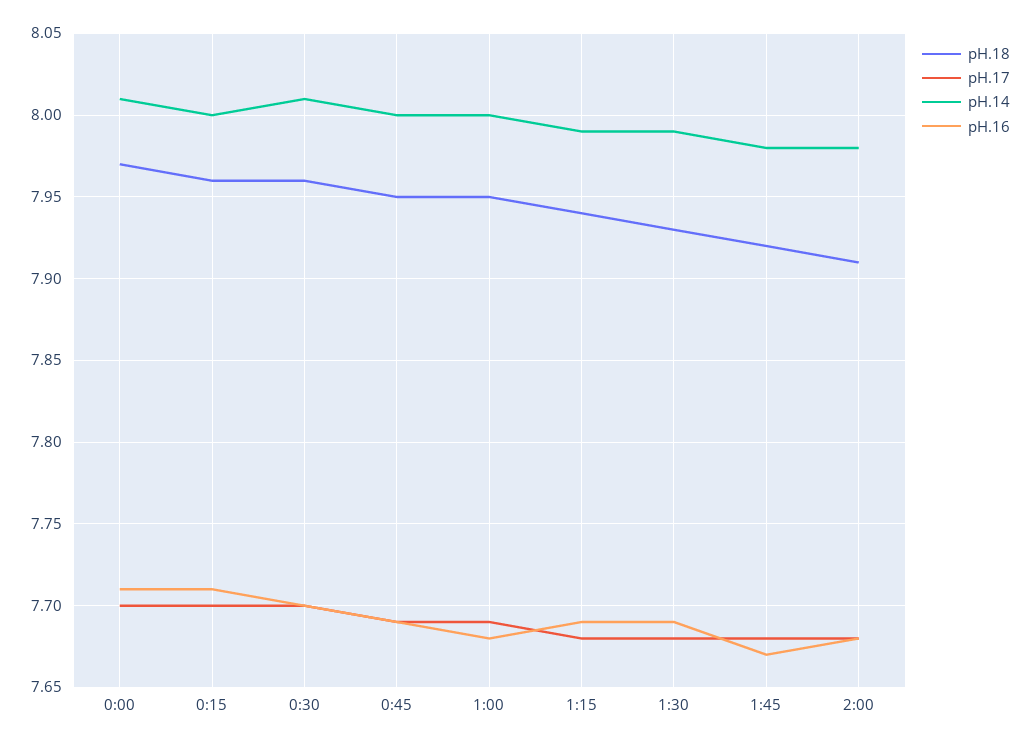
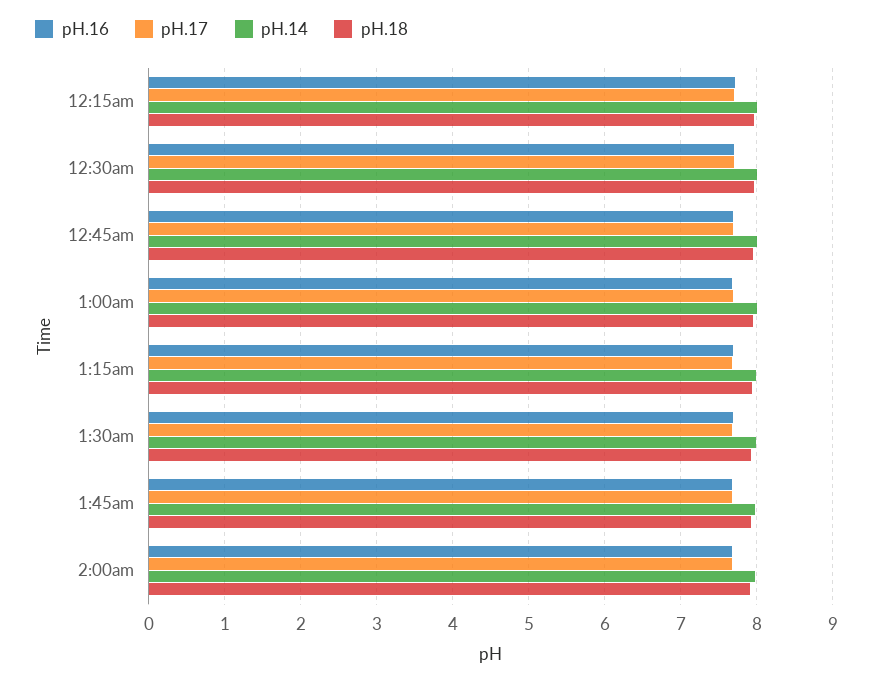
  {
    "pH.18": {
-     "0:00": 7.97,
      "0:15": 7.96,
      "0:30": 7.96,
      "0:45": 7.95,
      "1:00": 7.95,
      "1:15": 7.94,
      "1:30": 7.93,
      "1:45": 7.92,
      "2:00": 7.91
    },
    "pH.17": {
-     "0:00": 7.7,
      "0:15": 7.7,
      "0:30": 7.7,
      "0:45": 7.69,
      "1:00": 7.69,
      "1:15": 7.68,
      "1:30": 7.68,
      "1:45": 7.68,
      "2:00": 7.68
    },
    "pH.14": {
-     "0:00": 8.01,
      "0:15": 8,
      "0:30": 8.01,
      "0:45": 8,
      "1:00": 8,
      "1:15": 7.99,
      "1:30": 7.99,
      "1:45": 7.98,
      "2:00": 7.98
    },
    "pH.16": {
-     "0:00": 7.71,
      "0:15": 7.71,
      "0:30": 7.7,
      "0:45": 7.69,
      "1:00": 7.68,
      "1:15": 7.69,
      "1:30": 7.69,
      "1:45": 7.67,
      "2:00": 7.68
    }
  }

